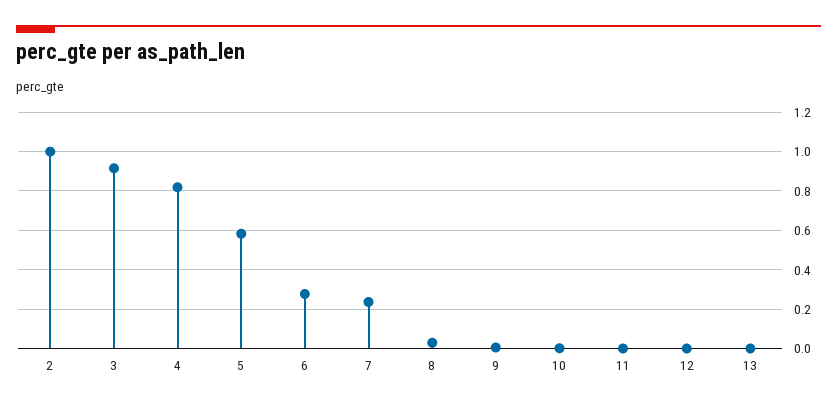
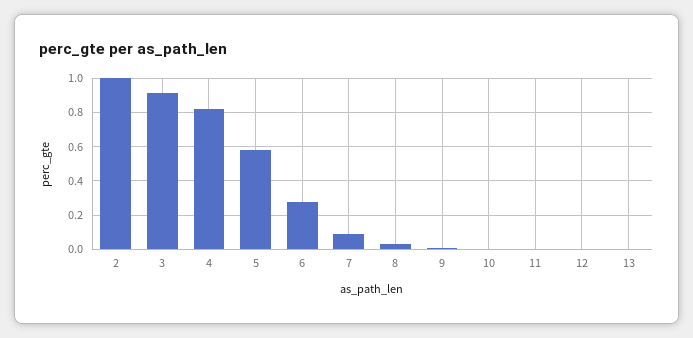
  {
    "2": 1,
    "3": 0.9,
    "4": 0.8,
    "5": 0.6,
    "6": 0.3,
-   "7": 0.25,
+   "7": 0.1,
    "8": 0.05,
    "9": 0,
    "10": 0,
    "11": 0,
    "12": 0,
    "13": 0
  }

